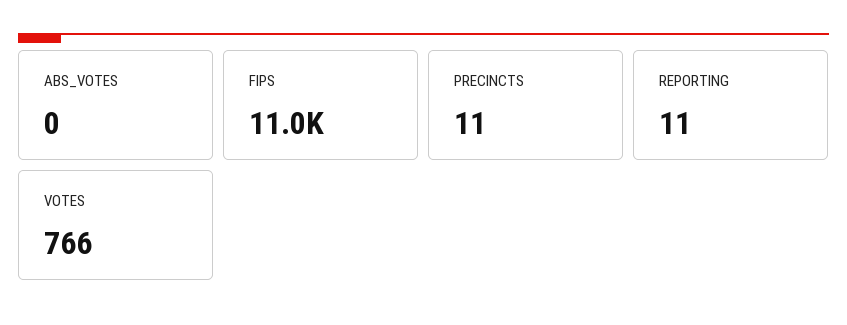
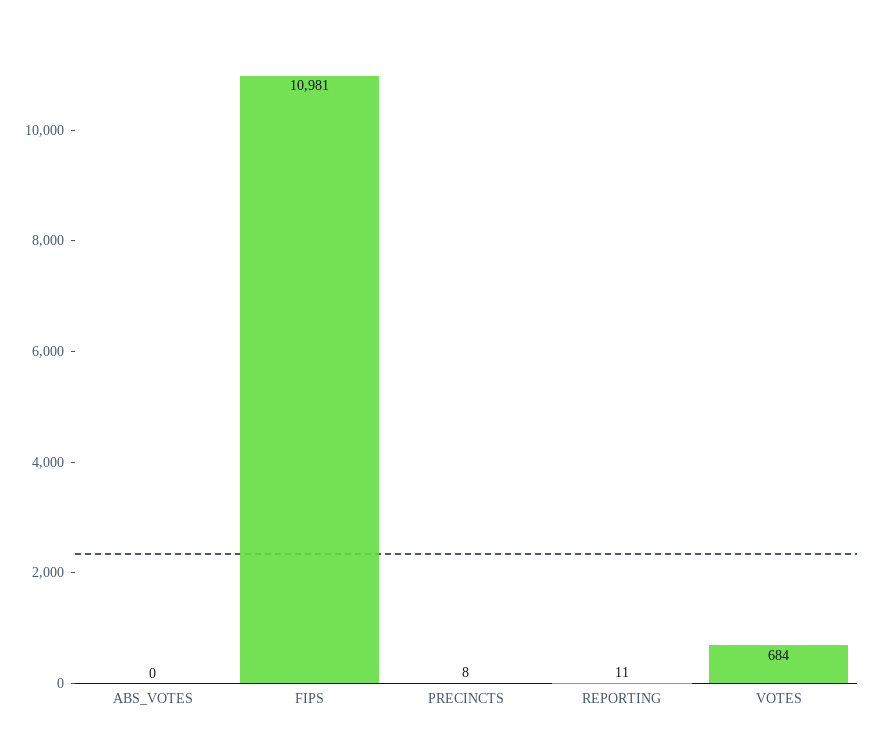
  {
    "ABS_VOTES": 0,
    "FIPS": 10981,
-   "PRECINCTS": 11,
+   "PRECINCTS": 8,
    "REPORTING": 11,
-   "VOTES": 766
+   "VOTES": 684
  }

